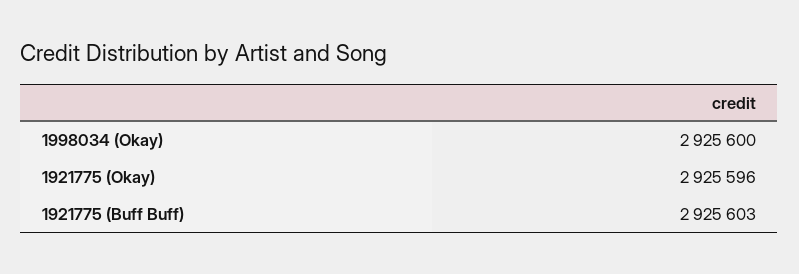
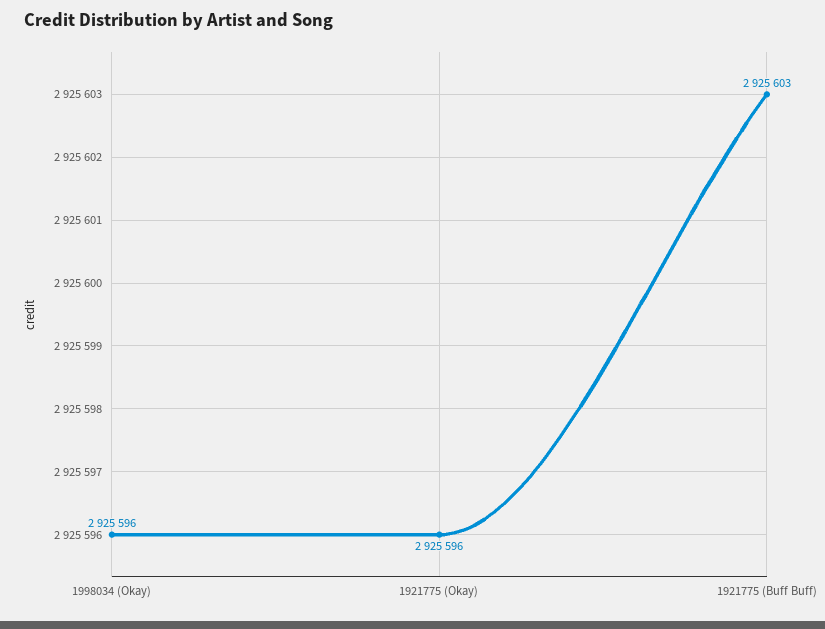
  {
-   "1998034 (Okay)": 2925600,
+   "1998034 (Okay)": 2925596,
    "1921775 (Okay)": 2925596,
    "1921775 (Buff Buff)": 2925603
  }

